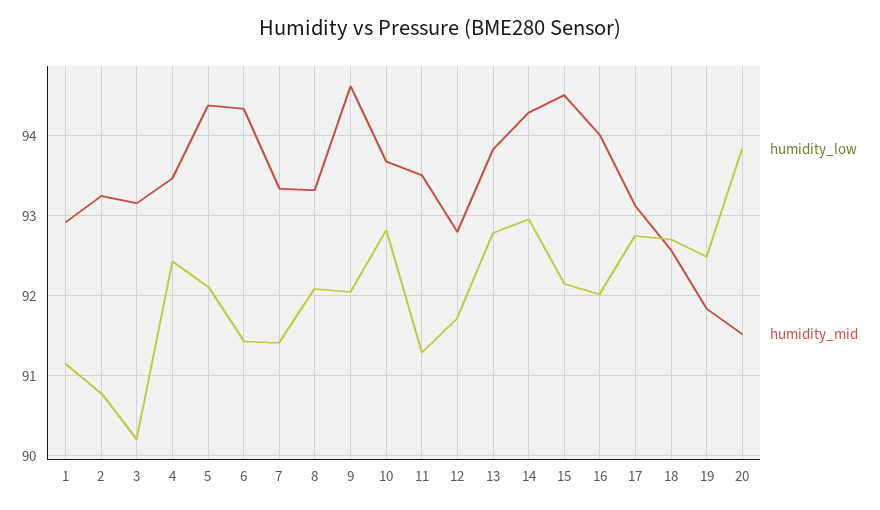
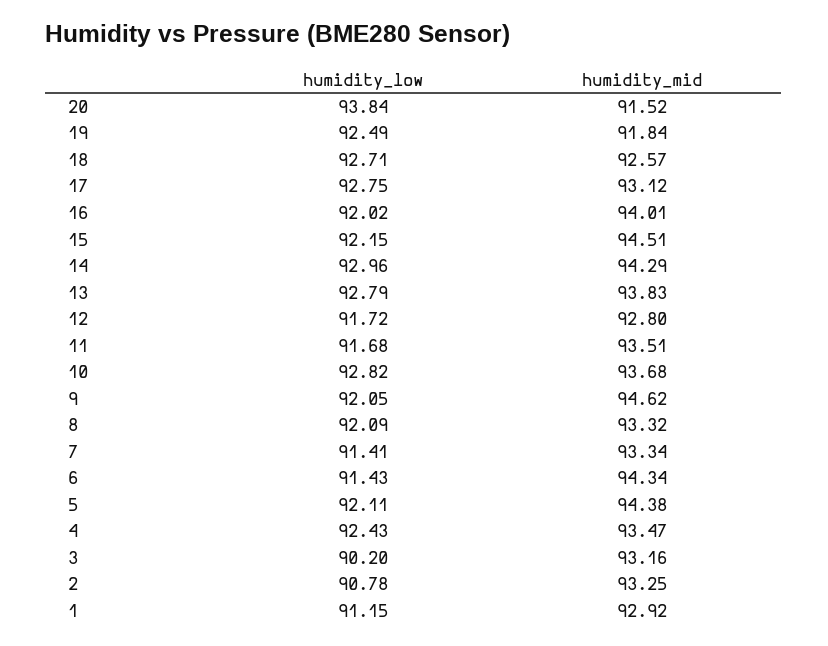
  {
    "humidity_low": {
      "1": 91.15,
      "2": 90.78,
      "3": 90.2,
      "4": 92.43,
      "5": 92.11,
      "6": 91.43,
      "7": 91.41,
      "8": 92.09,
      "9": 92.05,
      "10": 92.82,
-     "11": 91.3,
+     "11": 91.68,
      "12": 91.72,
      "13": 92.79,
      "14": 92.96,
      "15": 92.15,
      "16": 92.02,
      "17": 92.75,
      "18": 92.71,
      "19": 92.49,
      "20": 93.84
    },
    "humidity_mid": {
      "1": 92.92,
      "2": 93.25,
      "3": 93.16,
      "4": 93.47,
      "5": 94.38,
      "6": 94.34,
      "7": 93.34,
      "8": 93.32,
      "9": 94.62,
      "10": 93.68,
      "11": 93.51,
      "12": 92.8,
      "13": 93.83,
      "14": 94.29,
      "15": 94.51,
      "16": 94.01,
      "17": 93.12,
      "18": 92.57,
      "19": 91.84,
      "20": 91.52
    }
  }

